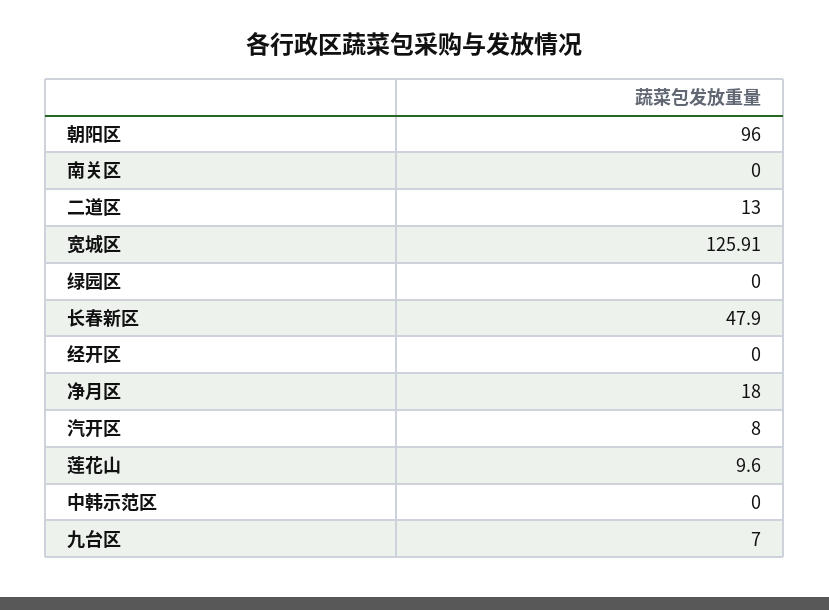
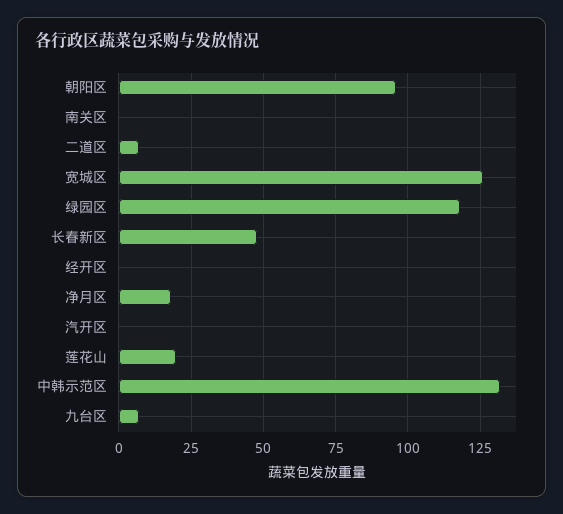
  {
    "朝阳区": 96,
    "南关区": 0,
-   "二道区": 13,
+   "二道区": 7.5,
    "宽城区": 125.91,
-   "绿园区": 0,
+   "绿园区": 117.5,
    "长春新区": 47.9,
    "经开区": 0,
    "净月区": 18,
-   "汽开区": 8,
+   "汽开区": 0,
-   "莲花山": 9.6,
+   "莲花山": 20,
-   "中韩示范区": 0,
+   "中韩示范区": 132.5,
    "九台区": 7
  }

